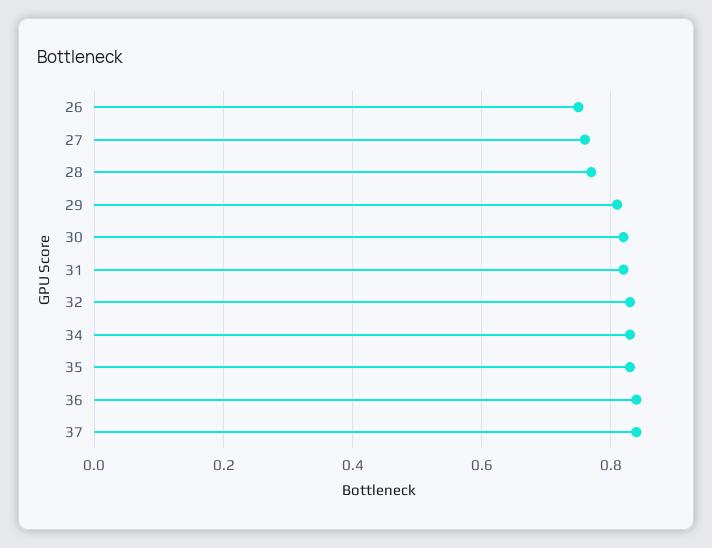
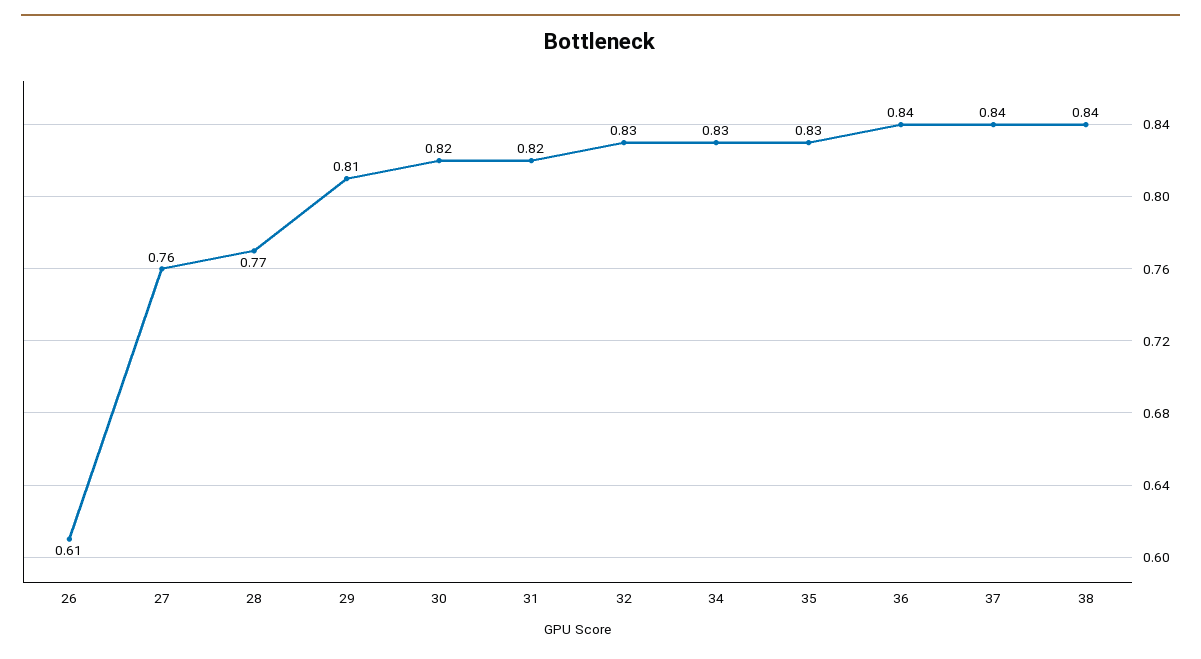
  {
-   "26": 0.75,
+   "26": 0.61,
    "27": 0.76,
    "28": 0.77,
    "29": 0.81,
    "30": 0.82,
    "31": 0.82,
    "32": 0.83,
    "34": 0.83,
    "35": 0.83,
    "36": 0.84,
-   "37": 0.84
+   "37": 0.84,
+   "38": 0.84
  }

